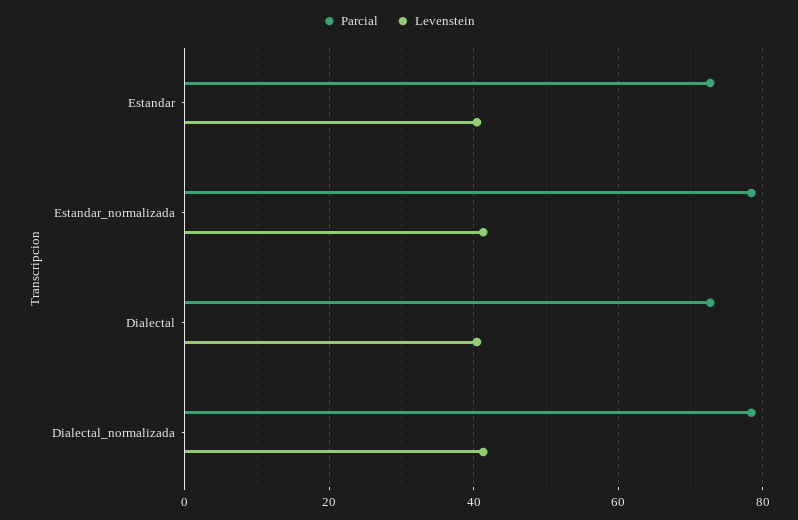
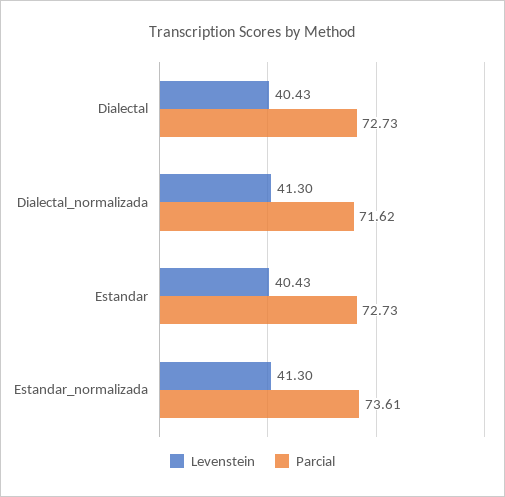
  {
    "Parcial": {
      "Estandar": 72.73,
-     "Estandar_normalizada": 78,
+     "Estandar_normalizada": 73.61,
      "Dialectal": 72.73,
-     "Dialectal_normalizada": 78
+     "Dialectal_normalizada": 71.62
    },
    "Levenstein": {
      "Estandar": 40.43,
      "Estandar_normalizada": 41.3,
      "Dialectal": 40.43,
      "Dialectal_normalizada": 41.3
    }
  }

